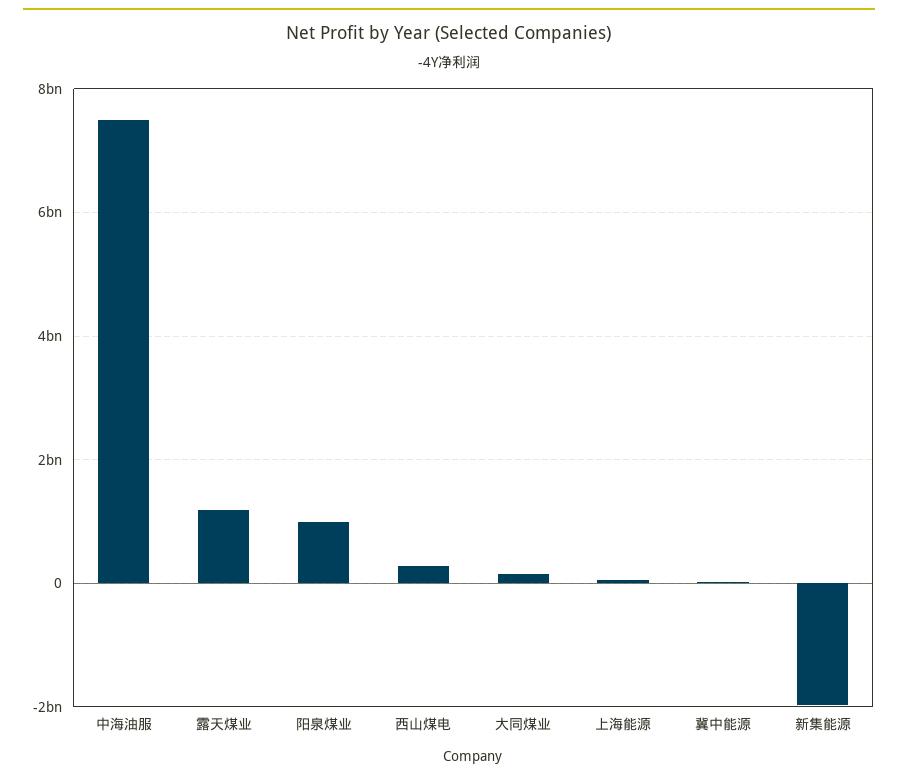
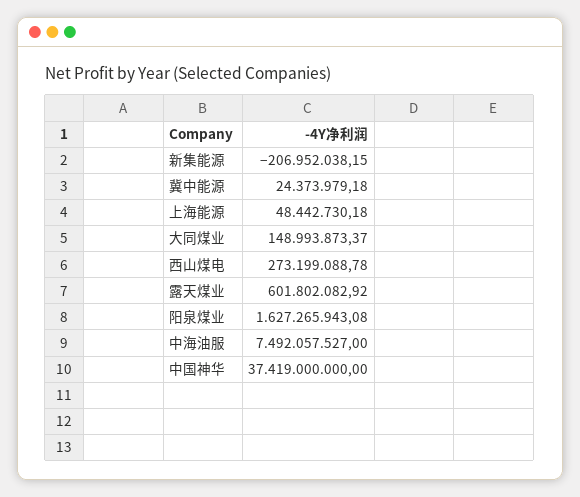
  {
    "中海油服": 7492057527,
-   "露天煤业": 1200000000,
+   "露天煤业": 601802082.92,
-   "阳泉煤业": 1000000000,
+   "阳泉煤业": 1627265943.08,
    "西山煤电": 273199088.78,
    "大同煤业": 148993873.37,
    "上海能源": 48442730.18,
    "冀中能源": 24373979.18,
-   "新集能源": -2000000000
+   "新集能源": -206952038.15,
+   "中国神华": 37419000000
  }

